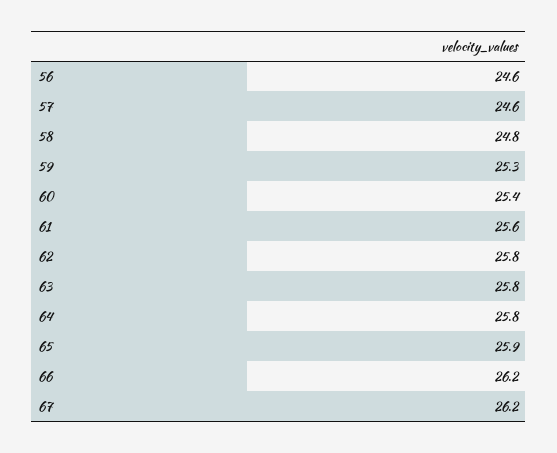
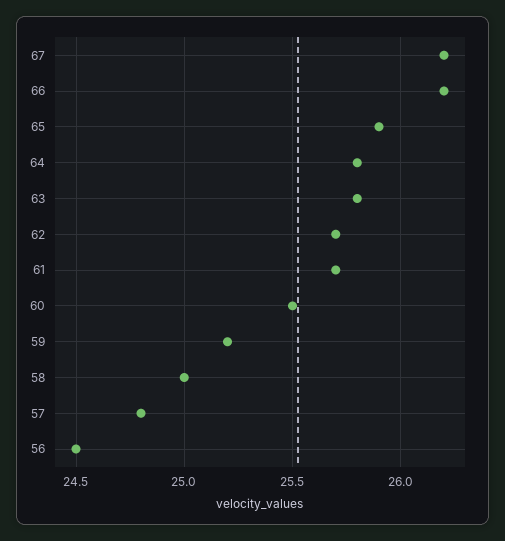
  {
-   "56": 24.6,
+   "56": 24.5,
-   "57": 24.6,
+   "57": 24.8,
-   "58": 24.8,
+   "58": 25,
-   "59": 25.3,
+   "59": 25.2,
-   "60": 25.4,
+   "60": 25.5,
-   "61": 25.6,
+   "61": 25.7,
-   "62": 25.8,
+   "62": 25.7,
    "63": 25.8,
    "64": 25.8,
    "65": 25.9,
    "66": 26.2,
    "67": 26.2
  }

